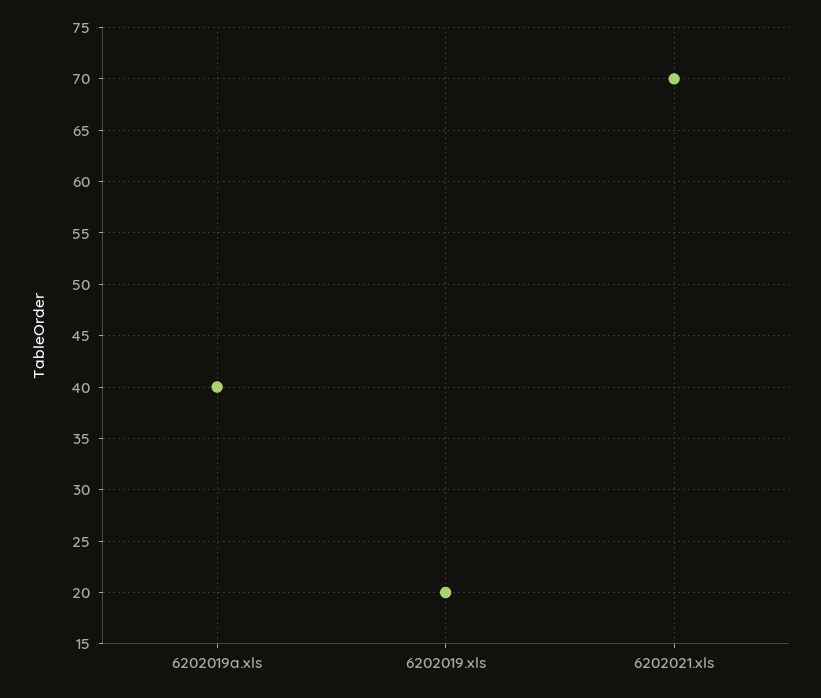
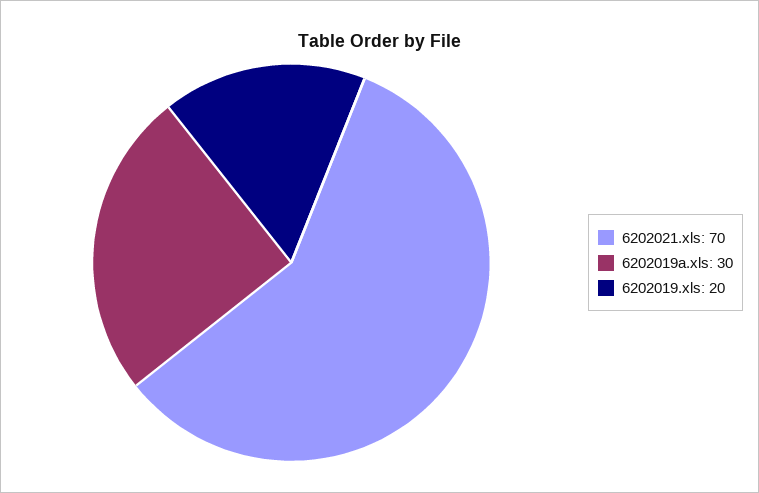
  {
-   "6202019a.xls": 40,
+   "6202019a.xls": 30,
    "6202019.xls": 20,
    "6202021.xls": 70
  }

